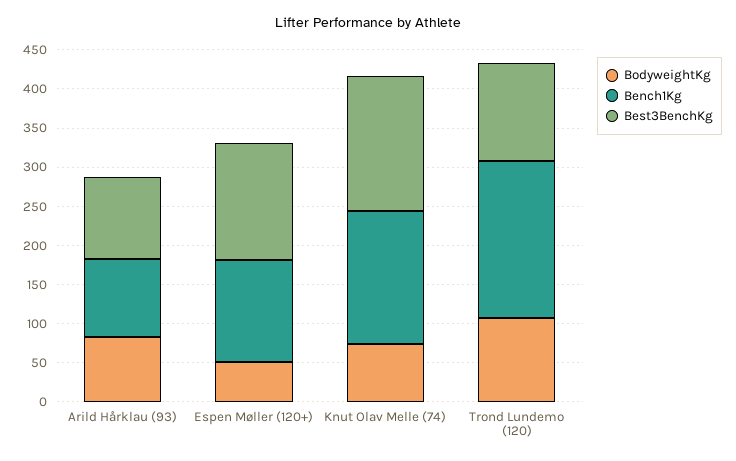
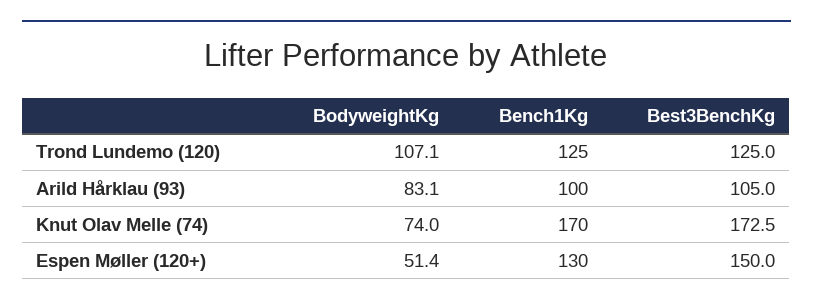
  {
    "BodyweightKg": {
      "Arild Hårklau (93)": 83.1,
      "Espen Møller (120+)": 51.4,
      "Knut Olav Melle (74)": 74,
      "Trond Lundemo (120)": 107.1
    },
    "Bench1Kg": {
      "Arild Hårklau (93)": 100,
      "Espen Møller (120+)": 130,
      "Knut Olav Melle (74)": 170,
-     "Trond Lundemo (120)": 200
+     "Trond Lundemo (120)": 125
    },
    "Best3BenchKg": {
      "Arild Hårklau (93)": 105,
      "Espen Møller (120+)": 150,
      "Knut Olav Melle (74)": 172.5,
      "Trond Lundemo (120)": 125
    }
  }

